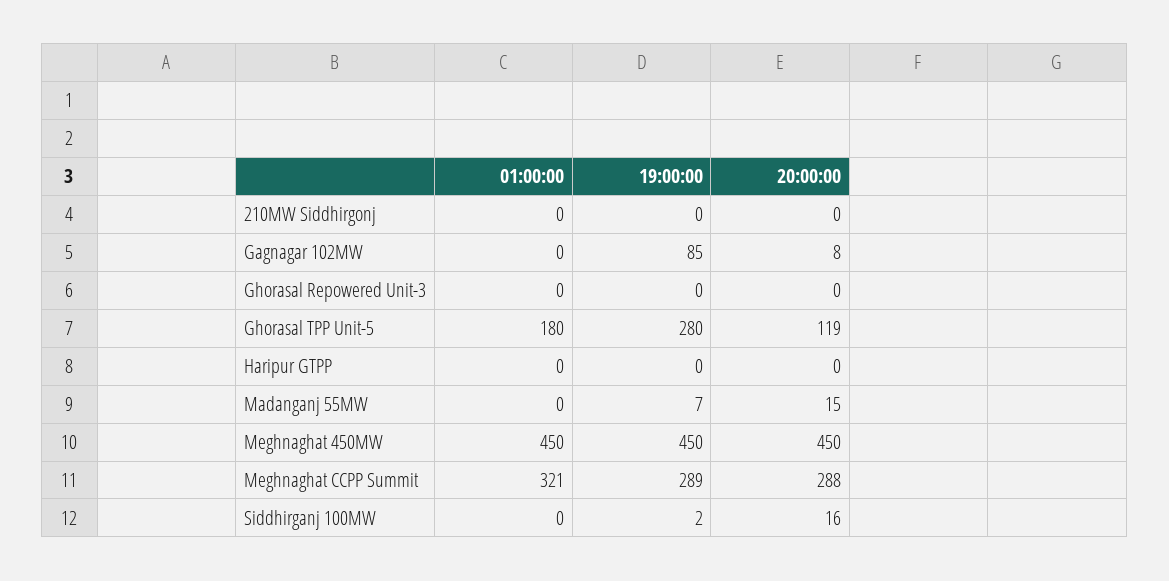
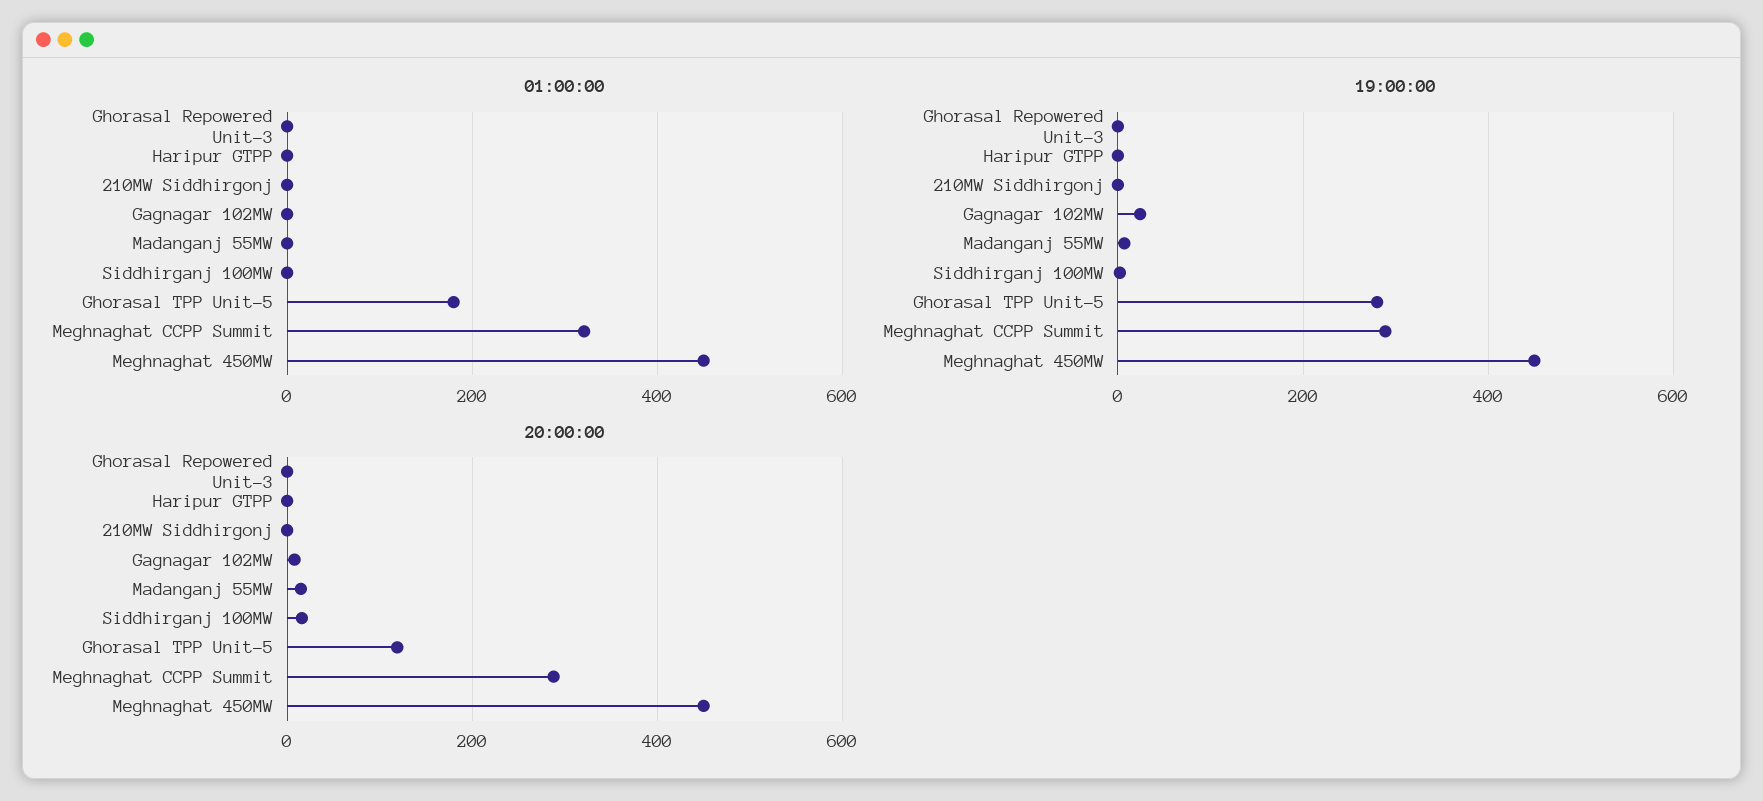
  {
    "01:00:00": {
      "210MW Siddhirgonj": 0,
      "Gagnagar 102MW": 0,
      "Ghorasal Repowered Unit-3": 0,
      "Ghorasal TPP Unit-5": 180,
      "Haripur GTPP": 0,
      "Madanganj 55MW": 0,
      "Meghnaghat 450MW": 450,
      "Meghnaghat CCPP Summit": 321,
      "Siddhirganj 100MW": 0
    },
    "19:00:00": {
      "210MW Siddhirgonj": 0,
-     "Gagnagar 102MW": 85,
+     "Gagnagar 102MW": 20,
      "Ghorasal Repowered Unit-3": 0,
      "Ghorasal TPP Unit-5": 280,
      "Haripur GTPP": 0,
      "Madanganj 55MW": 7,
      "Meghnaghat 450MW": 450,
      "Meghnaghat CCPP Summit": 289,
      "Siddhirganj 100MW": 2
    },
    "20:00:00": {
      "210MW Siddhirgonj": 0,
      "Gagnagar 102MW": 8,
      "Ghorasal Repowered Unit-3": 0,
      "Ghorasal TPP Unit-5": 119,
      "Haripur GTPP": 0,
      "Madanganj 55MW": 15,
      "Meghnaghat 450MW": 450,
      "Meghnaghat CCPP Summit": 288,
      "Siddhirganj 100MW": 16
    }
  }

